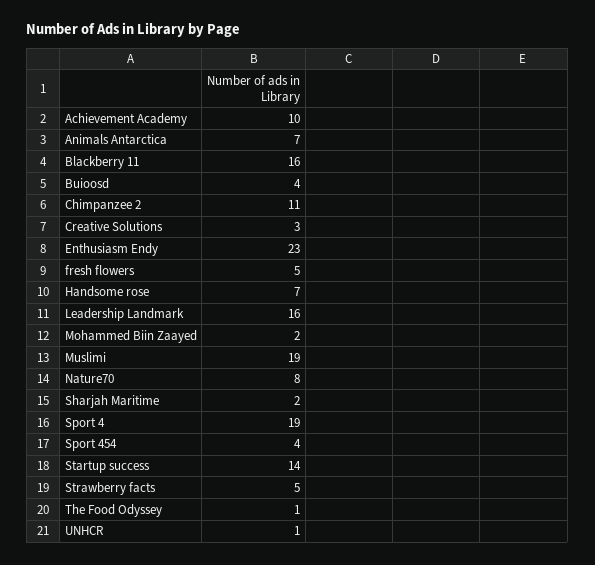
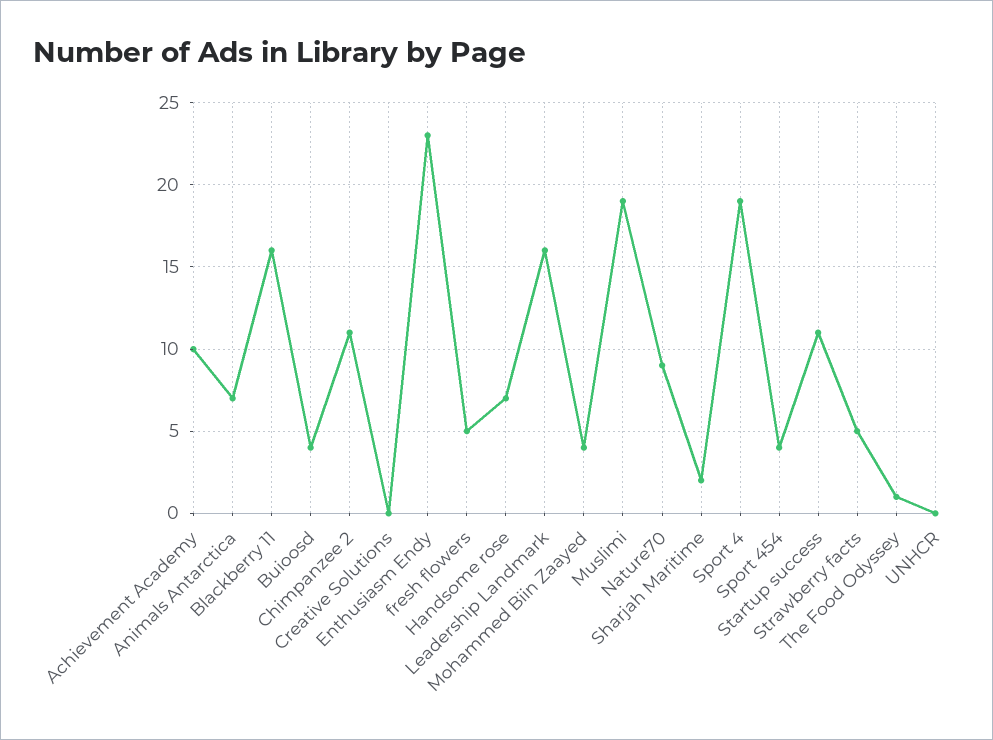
  {
    "Achievement Academy": 10,
    "Animals Antarctica": 7,
    "Blackberry 11": 16,
    "Buioosd": 4,
    "Chimpanzee 2": 11,
-   "Creative Solutions": 3,
+   "Creative Solutions": 0,
    "Enthusiasm Endy": 23,
    "fresh flowers": 5,
    "Handsome rose": 7,
    "Leadership Landmark": 16,
-   "Mohammed Biin Zaayed": 2,
+   "Mohammed Biin Zaayed": 4,
    "Muslimi": 19,
-   "Nature70": 8,
+   "Nature70": 9,
    "Sharjah Maritime": 2,
    "Sport 4": 19,
    "Sport 454": 4,
-   "Startup success": 14,
+   "Startup success": 11,
    "Strawberry facts": 5,
    "The Food Odyssey": 1,
-   "UNHCR": 1
+   "UNHCR": 0
  }

